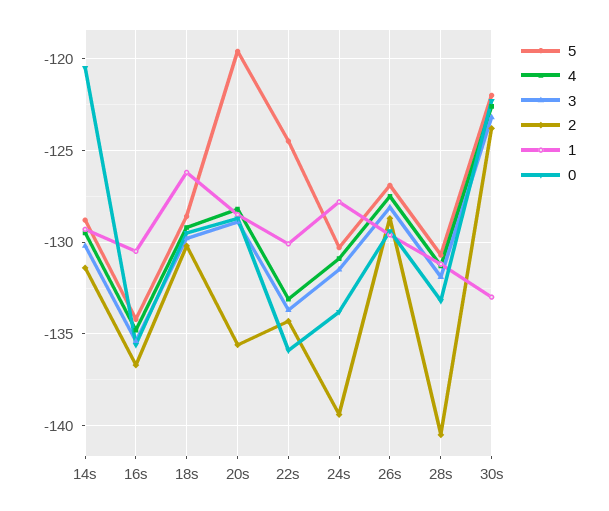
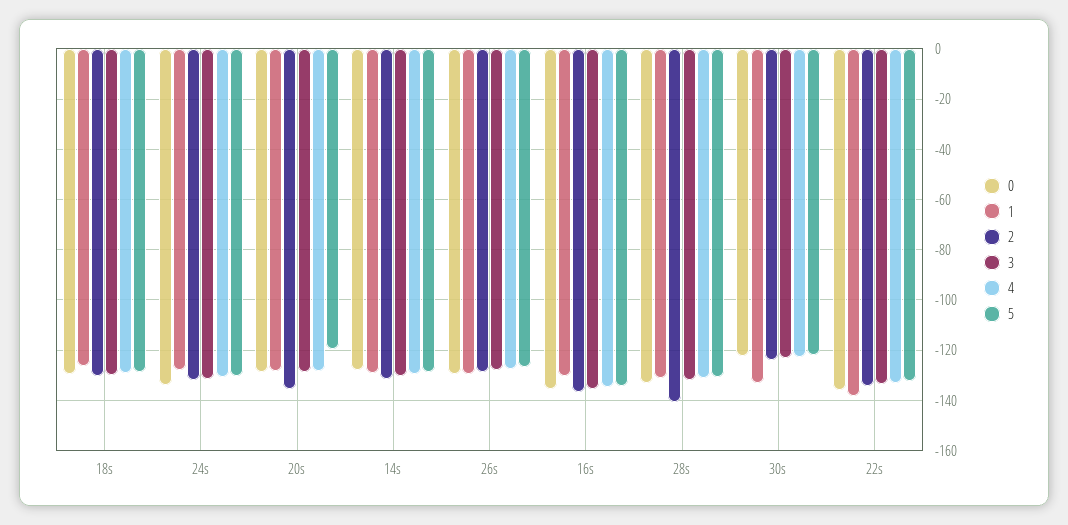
  {
    "5": {
      "14s": -129,
      "16s": -134,
      "18s": -128.5,
      "20s": -119.5,
-     "22s": -124.5,
+     "22s": -132.5,
      "24s": -130.5,
      "26s": -127,
      "28s": -130.5,
      "30s": -122
    },
    "4": {
      "14s": -129.5,
      "16s": -135,
      "18s": -129,
      "20s": -128,
      "22s": -133,
      "24s": -131,
      "26s": -127.5,
      "28s": -131.5,
      "30s": -122.5
    },
    "3": {
      "14s": -130,
      "16s": -135.5,
      "18s": -130,
      "20s": -129,
      "22s": -133.5,
      "24s": -131.5,
      "26s": -128,
      "28s": -132,
      "30s": -123
    },
    "2": {
      "14s": -131.5,
      "16s": -136.5,
      "18s": -130,
      "20s": -135.5,
      "22s": -134.5,
-     "24s": -139.5,
+     "24s": -132.5,
      "26s": -128.5,
      "28s": -140.5,
      "30s": -124
    },
    "1": {
      "14s": -129.5,
      "16s": -130.5,
      "18s": -126,
      "20s": -128.5,
-     "22s": -130,
+     "22s": -137.5,
      "24s": -128,
      "26s": -129.5,
      "28s": -131,
      "30s": -133
    },
    "0": {
-     "14s": -120.5,
+     "14s": -127.5,
      "16s": -135.5,
      "18s": -129.5,
      "20s": -128.5,
      "22s": -136,
      "24s": -134,
      "26s": -129.5,
      "28s": -133,
      "30s": -122.5
    }
  }

